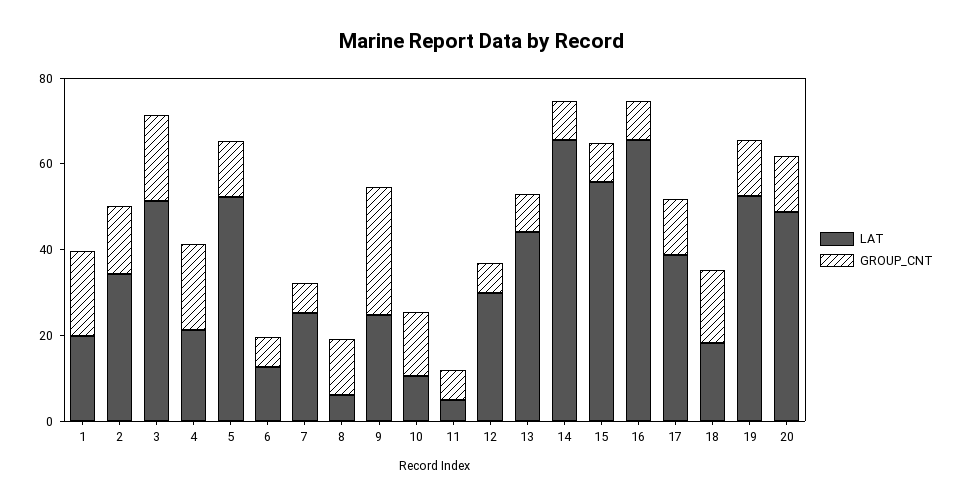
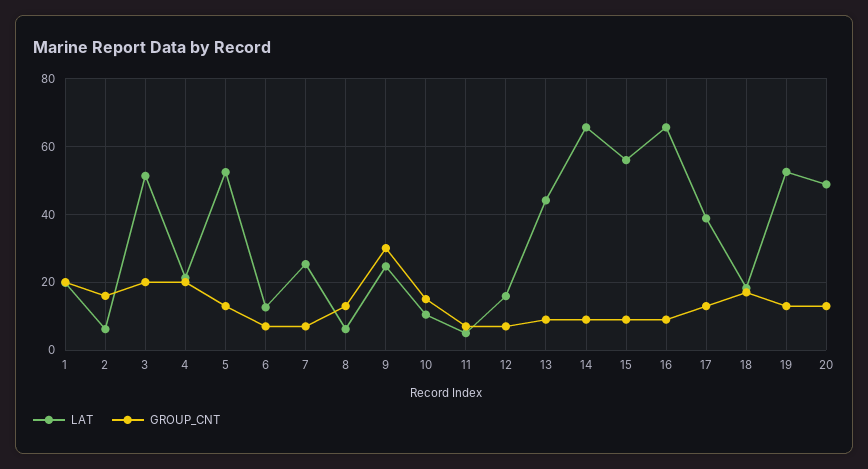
  {
    "LAT": {
      "1": 20,
-     "2": 35,
+     "2": 6,
      "3": 52,
      "4": 22,
      "5": 52,
      "6": 12,
      "7": 26,
      "8": 6,
      "9": 24,
      "10": 10,
      "11": 6,
-     "12": 30,
+     "12": 16,
      "13": 44,
      "14": 66,
      "15": 56,
      "16": 66,
      "17": 38,
      "18": 18,
      "19": 52,
      "20": 48
    },
    "GROUP_CNT": {
      "1": 20,
      "2": 16,
      "3": 20,
      "4": 20,
      "5": 14,
      "6": 8,
      "7": 8,
      "8": 14,
      "9": 30,
      "10": 16,
      "11": 8,
      "12": 8,
      "13": 10,
      "14": 10,
      "15": 10,
      "16": 10,
      "17": 14,
      "18": 18,
      "19": 14,
      "20": 14
    }
  }

